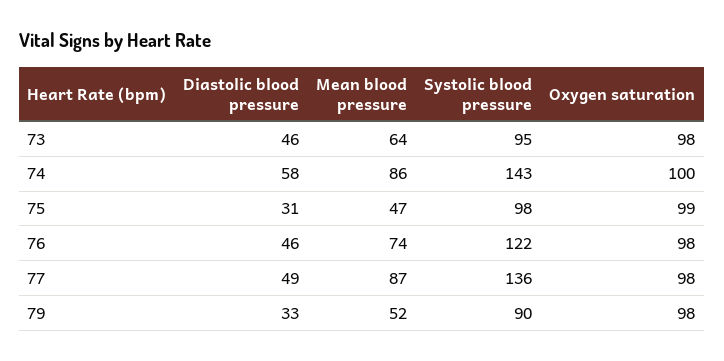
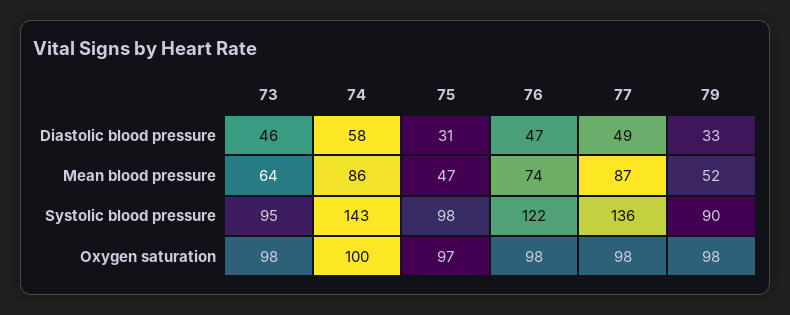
  {
    "Diastolic blood pressure": {
      "73": 46,
      "74": 58,
      "75": 31,
-     "76": 46,
+     "76": 47,
      "77": 49,
      "79": 33
    },
    "Mean blood pressure": {
      "73": 64,
      "74": 86,
      "75": 47,
      "76": 74,
      "77": 87,
      "79": 52
    },
    "Systolic blood pressure": {
      "73": 95,
      "74": 143,
      "75": 98,
      "76": 122,
      "77": 136,
      "79": 90
    },
    "Oxygen saturation": {
      "73": 98,
      "74": 100,
-     "75": 99,
+     "75": 97,
      "76": 98,
      "77": 98,
      "79": 98
    }
  }

